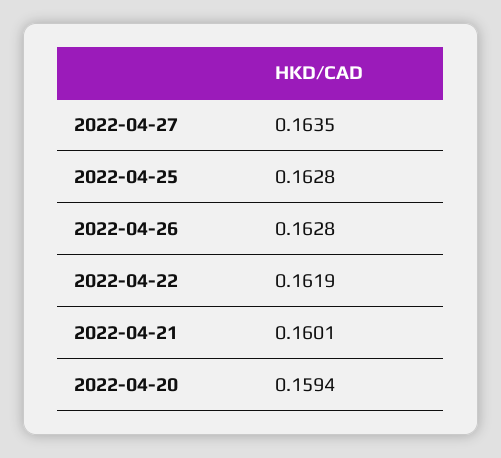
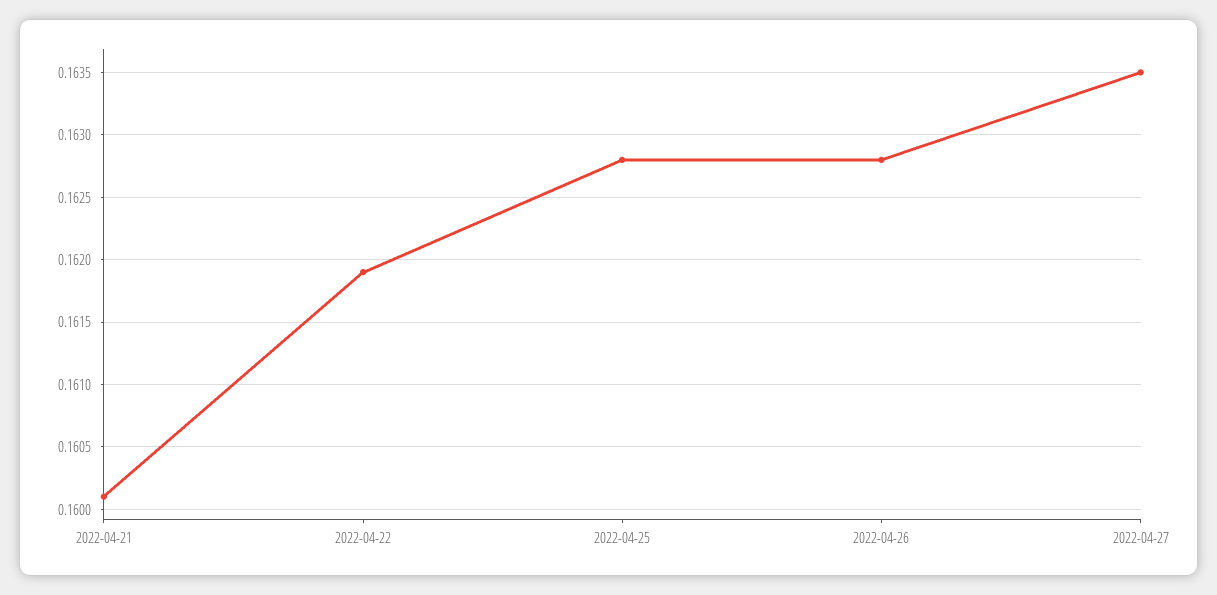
  {
    "2022-04-27": 0.1635,
    "2022-04-25": 0.1628,
    "2022-04-26": 0.1628,
    "2022-04-22": 0.1619,
-   "2022-04-21": 0.1601,
+   "2022-04-21": 0.1601
-   "2022-04-20": 0.1594
  }

